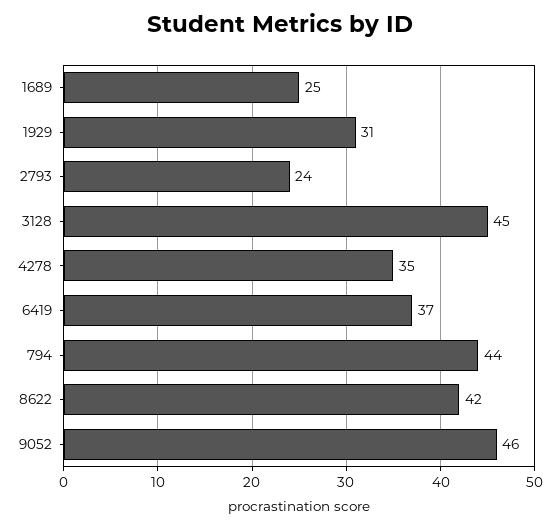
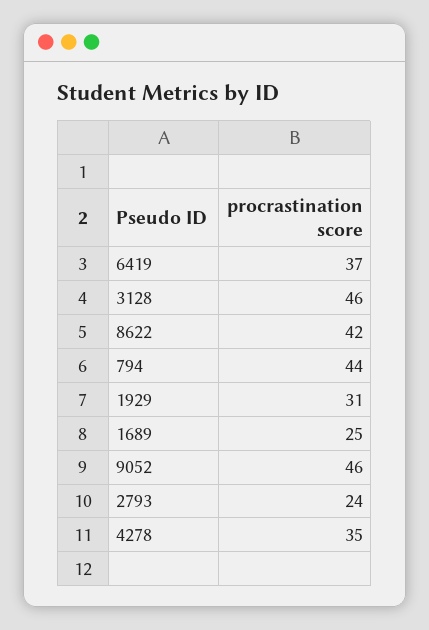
  {
    "1689": 25,
    "1929": 31,
    "2793": 24,
-   "3128": 45,
+   "3128": 46,
    "4278": 35,
    "6419": 37,
    "794": 44,
    "8622": 42,
    "9052": 46
  }

